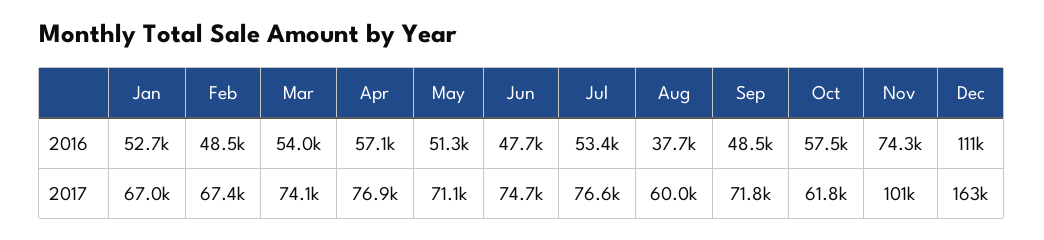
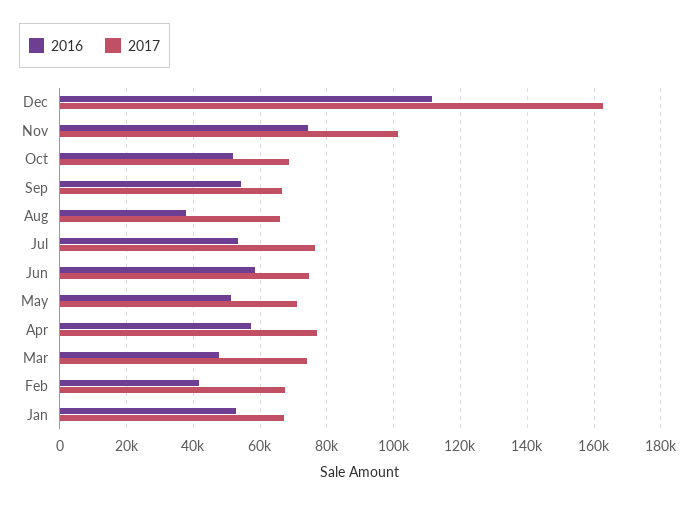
  {
    "2016": {
      "Jan": 52700,
-     "Feb": 48500,
+     "Feb": 42000,
-     "Mar": 54000,
+     "Mar": 48000,
      "Apr": 57100,
      "May": 51300,
-     "Jun": 47700,
+     "Jun": 58000,
      "Jul": 53400,
      "Aug": 37700,
-     "Sep": 48500,
+     "Sep": 54000,
-     "Oct": 57500,
+     "Oct": 52000,
      "Nov": 74300,
      "Dec": 111000
    },
    "2017": {
      "Jan": 67000,
      "Feb": 67400,
      "Mar": 74100,
      "Apr": 76900,
      "May": 71100,
      "Jun": 74700,
      "Jul": 76600,
-     "Aug": 60000,
+     "Aug": 66000,
-     "Sep": 71800,
+     "Sep": 66000,
-     "Oct": 61800,
+     "Oct": 68000,
      "Nov": 101000,
      "Dec": 163000
    }
  }

